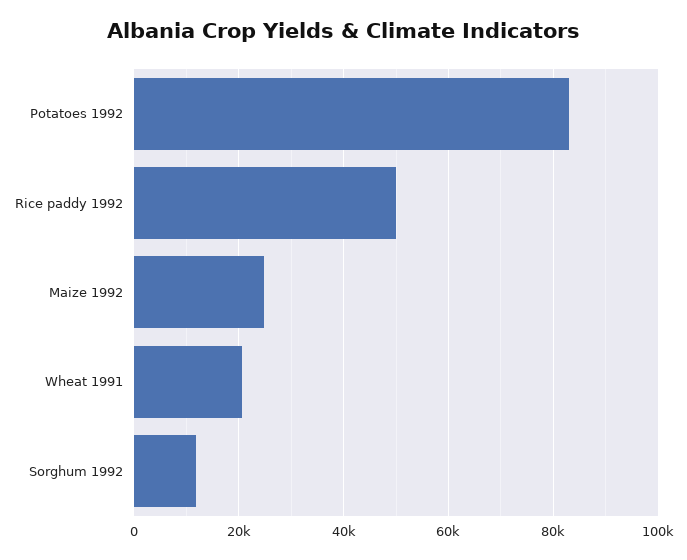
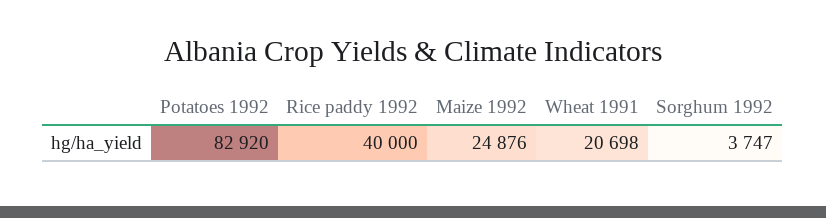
  {
    "Potatoes 1992": 82920,
-   "Rice paddy 1992": 50000,
+   "Rice paddy 1992": 40000,
    "Maize 1992": 24876,
    "Wheat 1991": 20698,
-   "Sorghum 1992": 12000
+   "Sorghum 1992": 3747
  }

